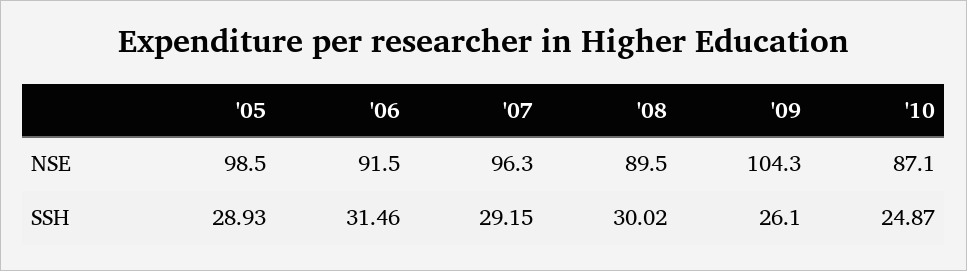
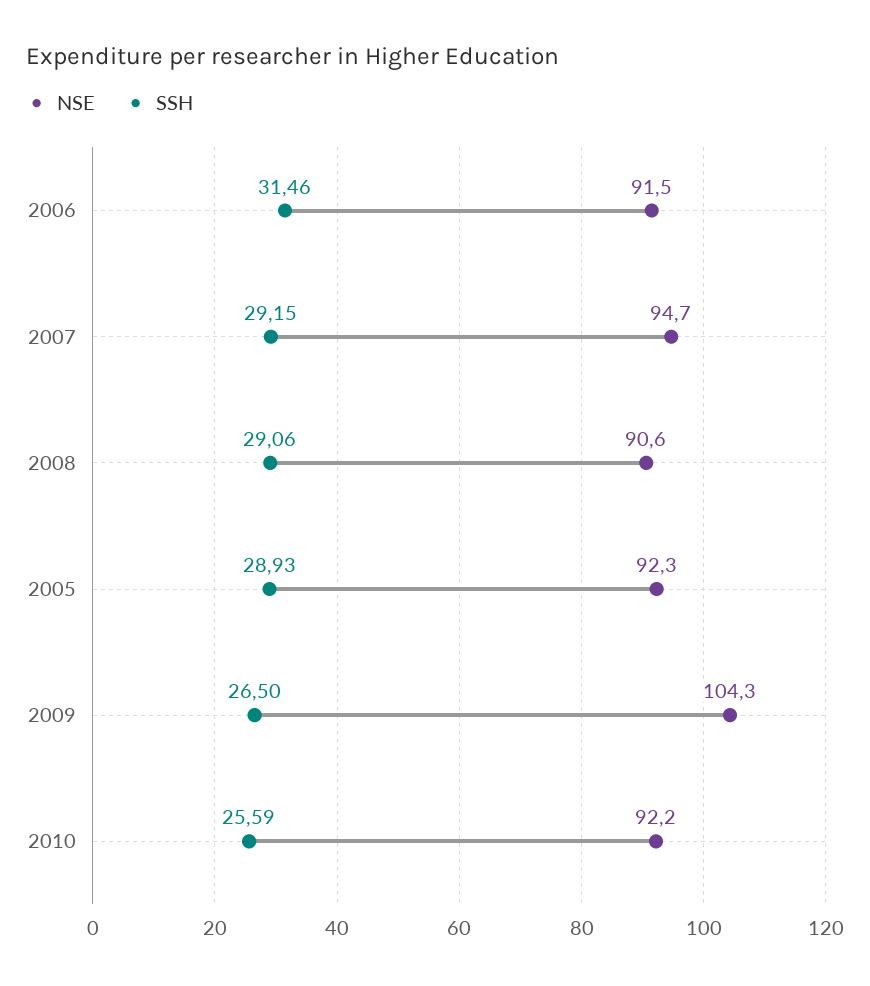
  {
    "NSE": {
-     "'05": 98.5,
+     "'05": 92.3,
      "'06": 91.5,
-     "'07": 96.3,
+     "'07": 94.7,
-     "'08": 89.5,
+     "'08": 90.6,
      "'09": 104.3,
-     "'10": 87.1
+     "'10": 92.2
    },
    "SSH": {
      "'05": 28.93,
      "'06": 31.46,
      "'07": 29.15,
-     "'08": 30.02,
+     "'08": 29.06,
-     "'09": 26.1,
+     "'09": 26.5,
-     "'10": 24.87
+     "'10": 25.59
    }
  }

